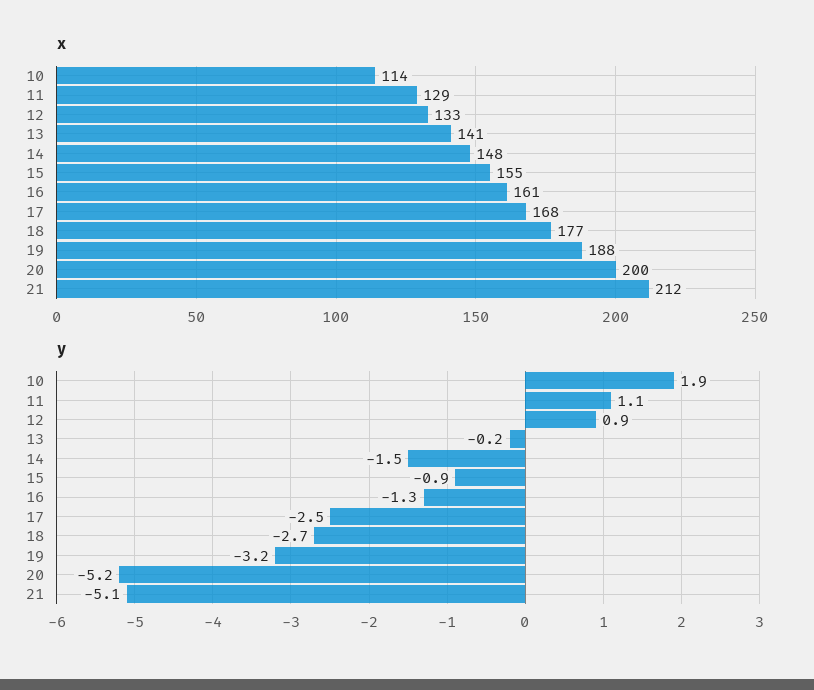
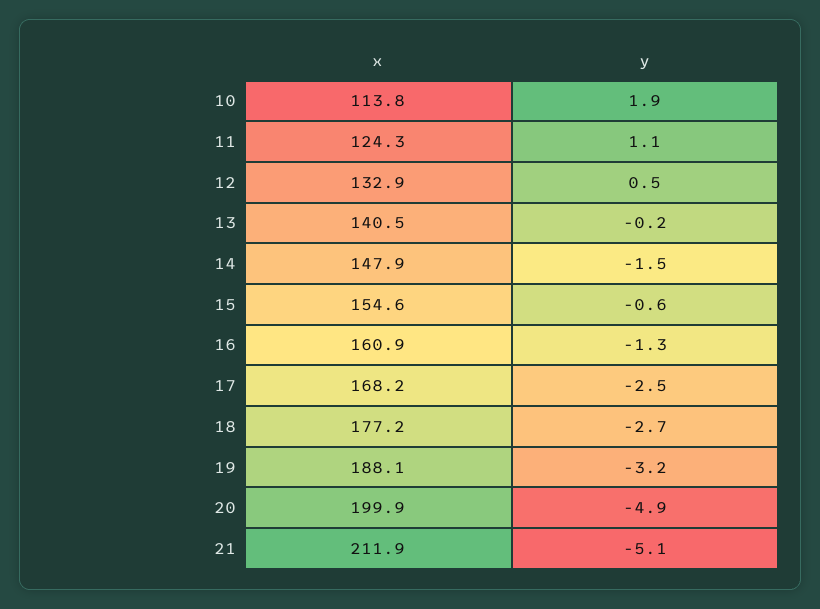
  {
    "x": {
      "10": 113.8,
-     "11": 129,
+     "11": 124.3,
      "12": 132.9,
      "13": 140.5,
      "14": 147.9,
      "15": 154.6,
      "16": 160.9,
      "17": 168.2,
      "18": 177.2,
      "19": 188.1,
      "20": 199.9,
      "21": 211.9
    },
    "y": {
      "10": 1.9,
      "11": 1.1,
-     "12": 0.9,
+     "12": 0.5,
      "13": -0.2,
      "14": -1.5,
-     "15": -0.9,
+     "15": -0.6,
      "16": -1.3,
      "17": -2.5,
      "18": -2.7,
      "19": -3.2,
-     "20": -5.2,
+     "20": -4.9,
      "21": -5.1
    }
  }

